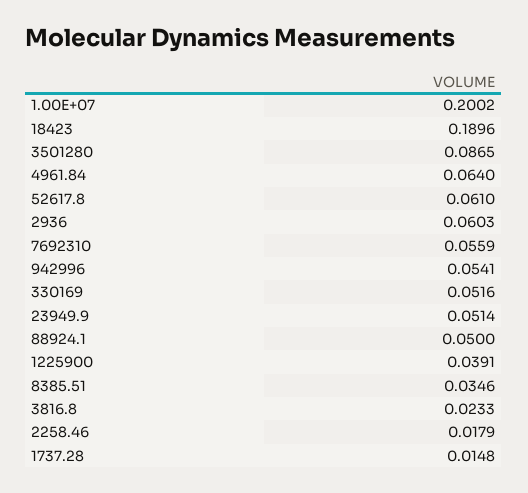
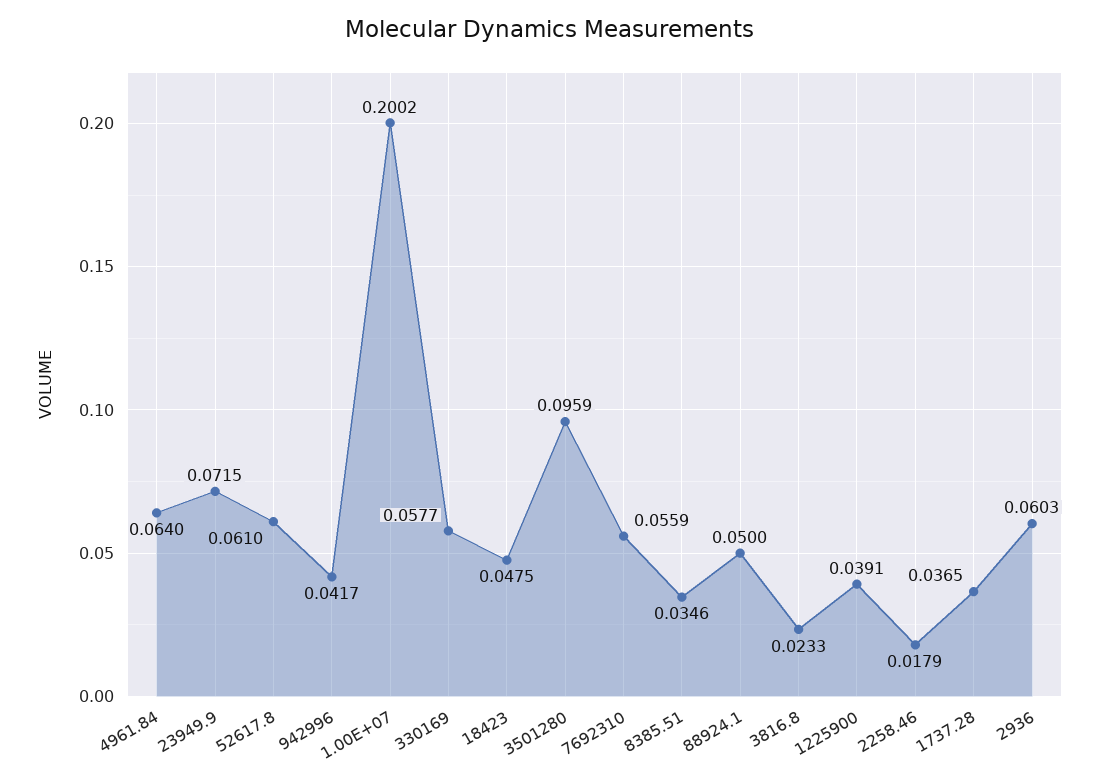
  {
    "1.00E+07": 0.2002,
-   "18423": 0.1896,
+   "18423": 0.0475,
-   "3501280": 0.0865,
+   "3501280": 0.0959,
    "4961.84": 0.064,
    "52617.8": 0.061,
    "2936": 0.0603,
    "7692310": 0.0559,
-   "942996": 0.0541,
+   "942996": 0.0417,
-   "330169": 0.0516,
+   "330169": 0.0577,
-   "23949.9": 0.0514,
+   "23949.9": 0.0715,
    "88924.1": 0.05,
    "1225900": 0.0391,
    "8385.51": 0.0346,
    "3816.8": 0.0233,
    "2258.46": 0.0179,
-   "1737.28": 0.0148
+   "1737.28": 0.0365
  }

